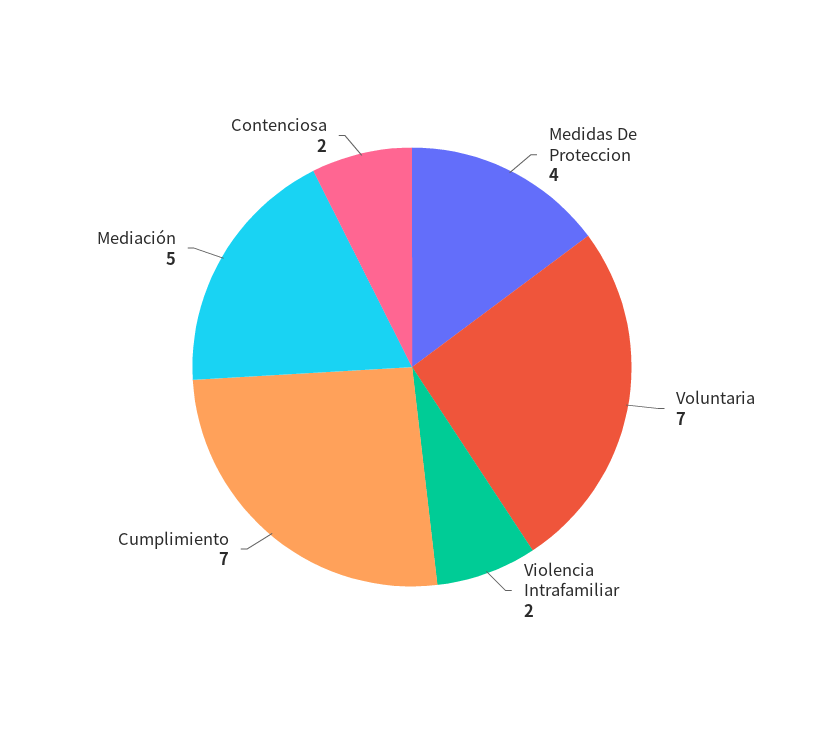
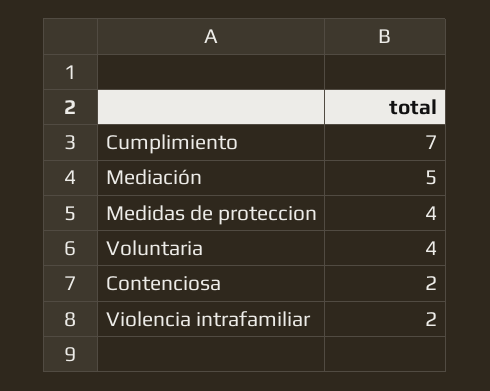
  {
    "Medidas De Proteccion": 4,
-   "Voluntaria": 7,
+   "Voluntaria": 4,
    "Violencia Intrafamiliar": 2,
    "Cumplimiento": 7,
    "Mediación": 5,
    "Contenciosa": 2
  }

